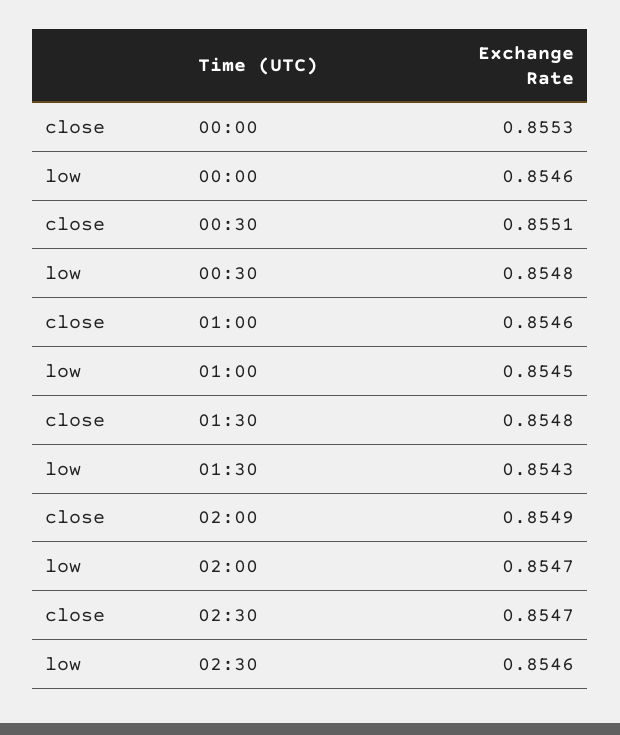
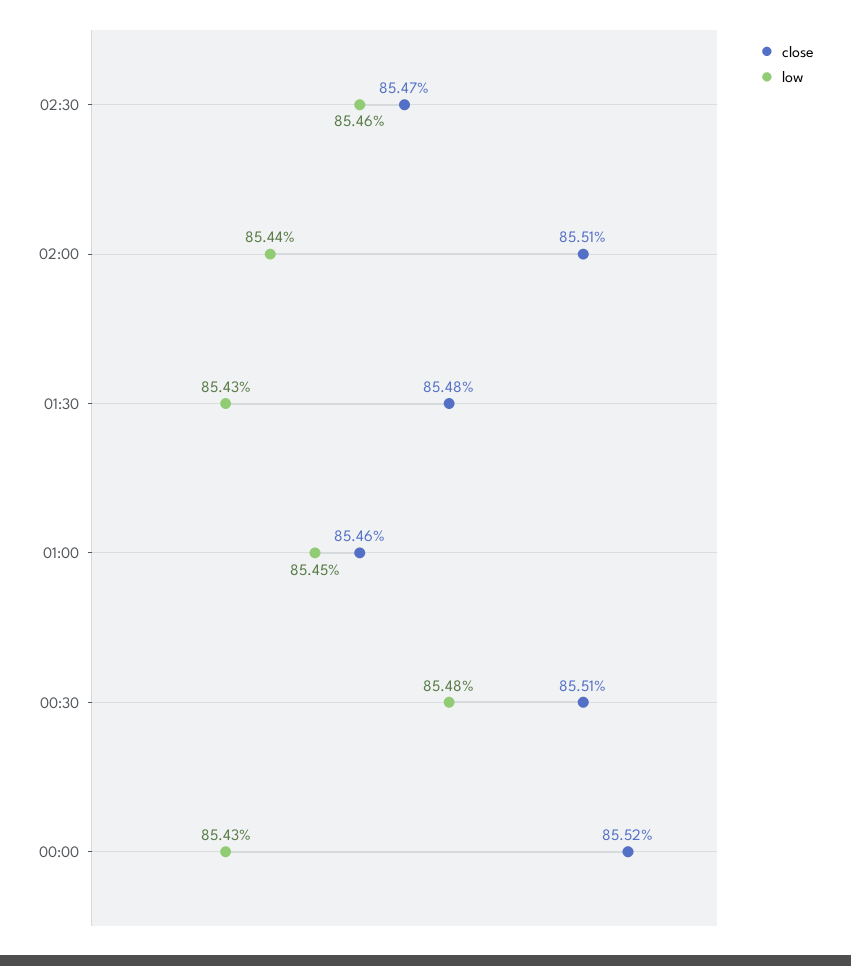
  {
    "close": {
-     "00:00": 0.8553,
+     "00:00": 0.8552,
      "00:30": 0.8551,
      "01:00": 0.8546,
      "01:30": 0.8548,
-     "02:00": 0.8549,
+     "02:00": 0.8551,
      "02:30": 0.8547
    },
    "low": {
-     "00:00": 0.8546,
+     "00:00": 0.8543,
      "00:30": 0.8548,
      "01:00": 0.8545,
      "01:30": 0.8543,
-     "02:00": 0.8547,
+     "02:00": 0.8544,
      "02:30": 0.8546
    }
  }

